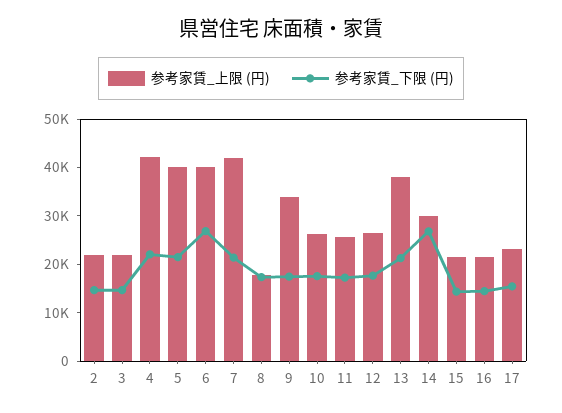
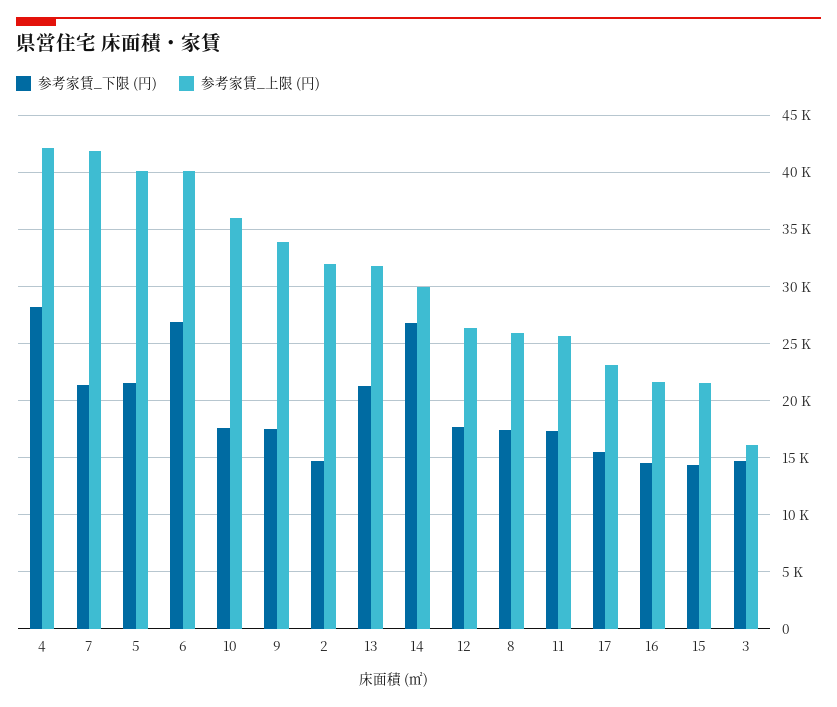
  {
    "参考家賃_上限 (円)": {
-     "2": 22000,
+     "2": 32000,
-     "3": 22000,
+     "3": 16000,
      "4": 42000,
      "5": 40000,
      "6": 40000,
      "7": 42000,
-     "8": 18000,
+     "8": 26000,
      "9": 34000,
-     "10": 26000,
+     "10": 36000,
      "11": 26000,
      "12": 26000,
-     "13": 38000,
+     "13": 32000,
      "14": 30000,
      "15": 22000,
      "16": 22000,
      "17": 23000
    },
    "参考家賃_下限 (円)": {
      "2": 15000,
      "3": 15000,
-     "4": 22000,
+     "4": 28000,
      "5": 22000,
      "6": 27000,
      "7": 21000,
      "8": 17000,
      "9": 18000,
      "10": 18000,
      "11": 17000,
      "12": 18000,
      "13": 21000,
      "14": 27000,
      "15": 14000,
      "16": 15000,
      "17": 16000
    }
  }

